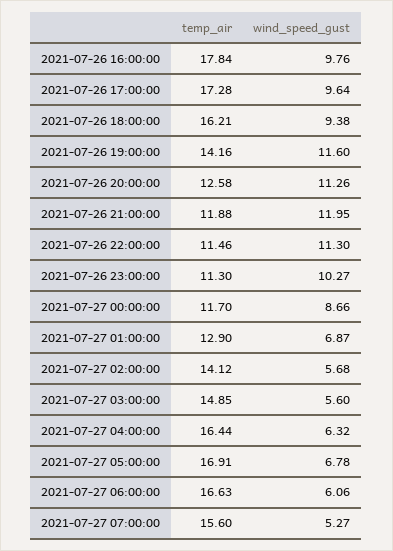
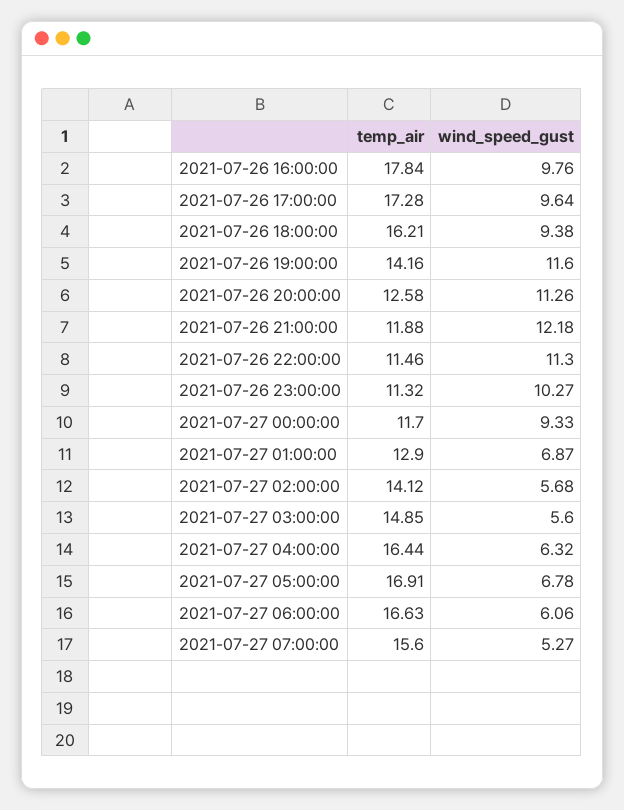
  {
    "temp_air": {
      "2021-07-26 16:00:00": 17.84,
      "2021-07-26 17:00:00": 17.28,
      "2021-07-26 18:00:00": 16.21,
      "2021-07-26 19:00:00": 14.16,
      "2021-07-26 20:00:00": 12.58,
      "2021-07-26 21:00:00": 11.88,
      "2021-07-26 22:00:00": 11.46,
-     "2021-07-26 23:00:00": 11.3,
+     "2021-07-26 23:00:00": 11.32,
      "2021-07-27 00:00:00": 11.7,
      "2021-07-27 01:00:00": 12.9,
      "2021-07-27 02:00:00": 14.12,
      "2021-07-27 03:00:00": 14.85,
      "2021-07-27 04:00:00": 16.44,
      "2021-07-27 05:00:00": 16.91,
      "2021-07-27 06:00:00": 16.63,
      "2021-07-27 07:00:00": 15.6
    },
    "wind_speed_gust": {
      "2021-07-26 16:00:00": 9.76,
      "2021-07-26 17:00:00": 9.64,
      "2021-07-26 18:00:00": 9.38,
      "2021-07-26 19:00:00": 11.6,
      "2021-07-26 20:00:00": 11.26,
-     "2021-07-26 21:00:00": 11.95,
+     "2021-07-26 21:00:00": 12.18,
      "2021-07-26 22:00:00": 11.3,
      "2021-07-26 23:00:00": 10.27,
-     "2021-07-27 00:00:00": 8.66,
+     "2021-07-27 00:00:00": 9.33,
      "2021-07-27 01:00:00": 6.87,
      "2021-07-27 02:00:00": 5.68,
      "2021-07-27 03:00:00": 5.6,
      "2021-07-27 04:00:00": 6.32,
      "2021-07-27 05:00:00": 6.78,
      "2021-07-27 06:00:00": 6.06,
      "2021-07-27 07:00:00": 5.27
    }
  }

